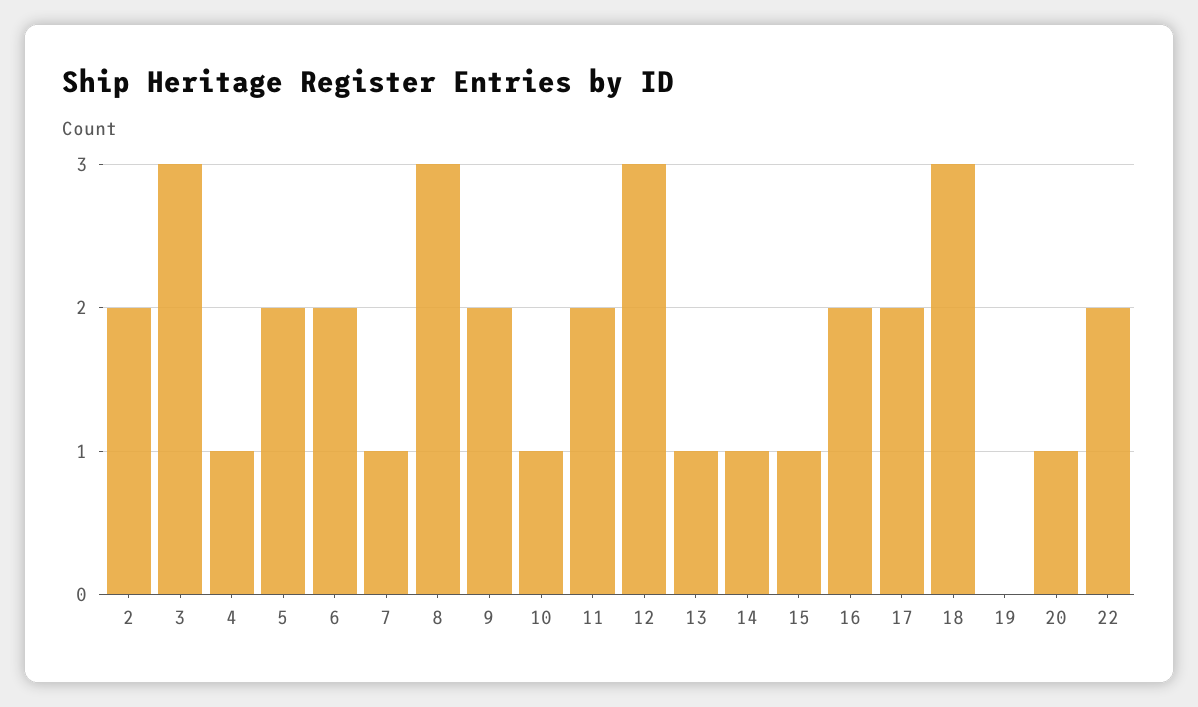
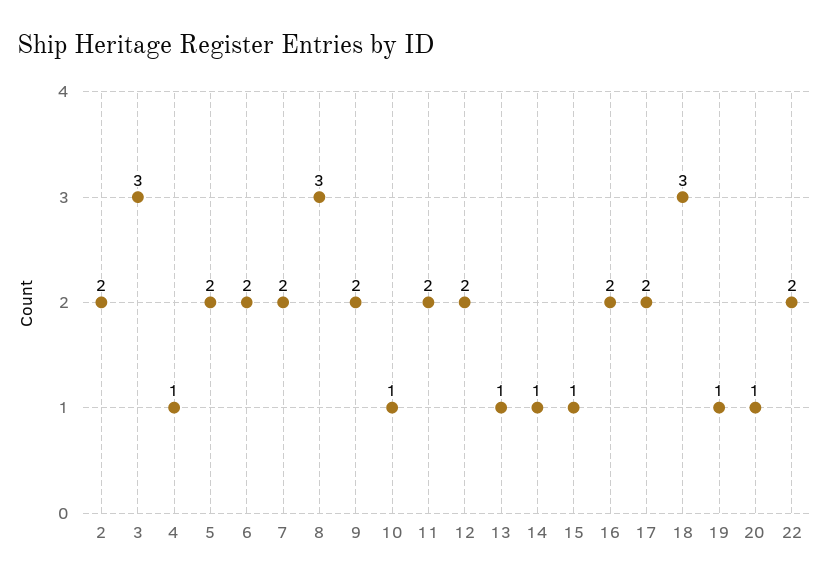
  {
    "2": 2,
    "3": 3,
    "4": 1,
    "5": 2,
    "6": 2,
-   "7": 1,
+   "7": 2,
    "8": 3,
    "9": 2,
    "10": 1,
    "11": 2,
-   "12": 3,
+   "12": 2,
    "13": 1,
    "14": 1,
    "15": 1,
    "16": 2,
    "17": 2,
    "18": 3,
-   "19": 0,
+   "19": 1,
    "20": 1,
    "22": 2
  }

